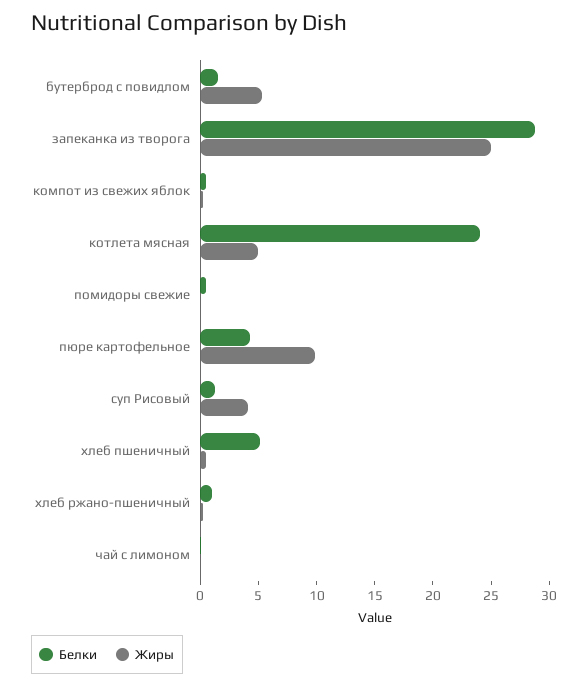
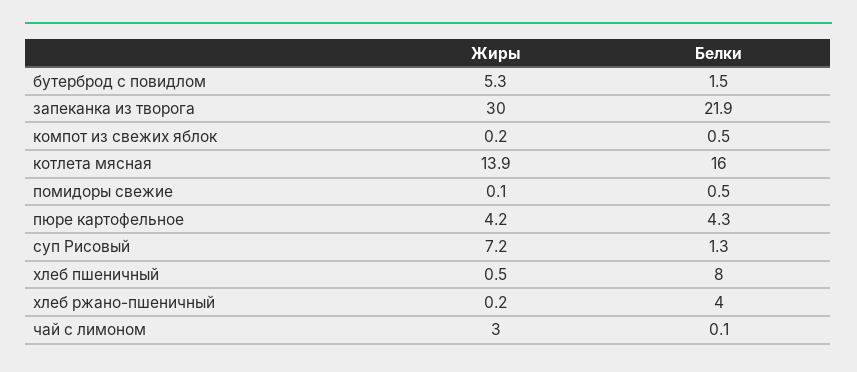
  {
    "Белки": {
      "бутерброд с повидлом": 1.5,
-     "запеканка из творога": 29,
+     "запеканка из творога": 21.9,
      "компот из свежих яблок": 0.5,
-     "котлета мясная": 24,
+     "котлета мясная": 16,
      "помидоры свежие": 0.5,
      "пюре картофельное": 4.3,
      "суп Рисовый": 1.3,
-     "хлеб пшеничный": 5,
+     "хлеб пшеничный": 8,
-     "хлеб ржано-пшеничный": 1,
+     "хлеб ржано-пшеничный": 4,
      "чай с лимоном": 0.1
    },
    "Жиры": {
      "бутерброд с повидлом": 5.3,
-     "запеканка из творога": 25,
+     "запеканка из творога": 30,
      "компот из свежих яблок": 0.2,
-     "котлета мясная": 5,
+     "котлета мясная": 13.9,
      "помидоры свежие": 0.1,
-     "пюре картофельное": 10,
+     "пюре картофельное": 4.2,
-     "суп Рисовый": 4,
+     "суп Рисовый": 7.2,
      "хлеб пшеничный": 0.5,
      "хлеб ржано-пшеничный": 0.2,
-     "чай с лимоном": 0
+     "чай с лимоном": 3
    }
  }

